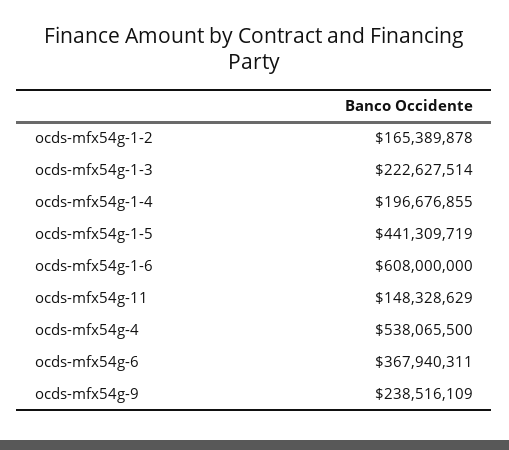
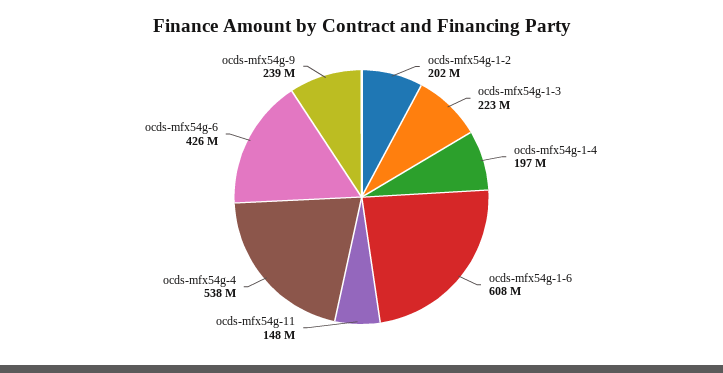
  {
-   "ocds-mfx54g-1-2": 165389878,
+   "ocds-mfx54g-1-2": 202000000,
    "ocds-mfx54g-1-3": 222627514,
    "ocds-mfx54g-1-4": 196676855,
-   "ocds-mfx54g-1-5": 441309719,
    "ocds-mfx54g-1-6": 608000000,
    "ocds-mfx54g-11": 148328629,
    "ocds-mfx54g-4": 538065500,
-   "ocds-mfx54g-6": 367940311,
+   "ocds-mfx54g-6": 426000000,
    "ocds-mfx54g-9": 238516109
  }

